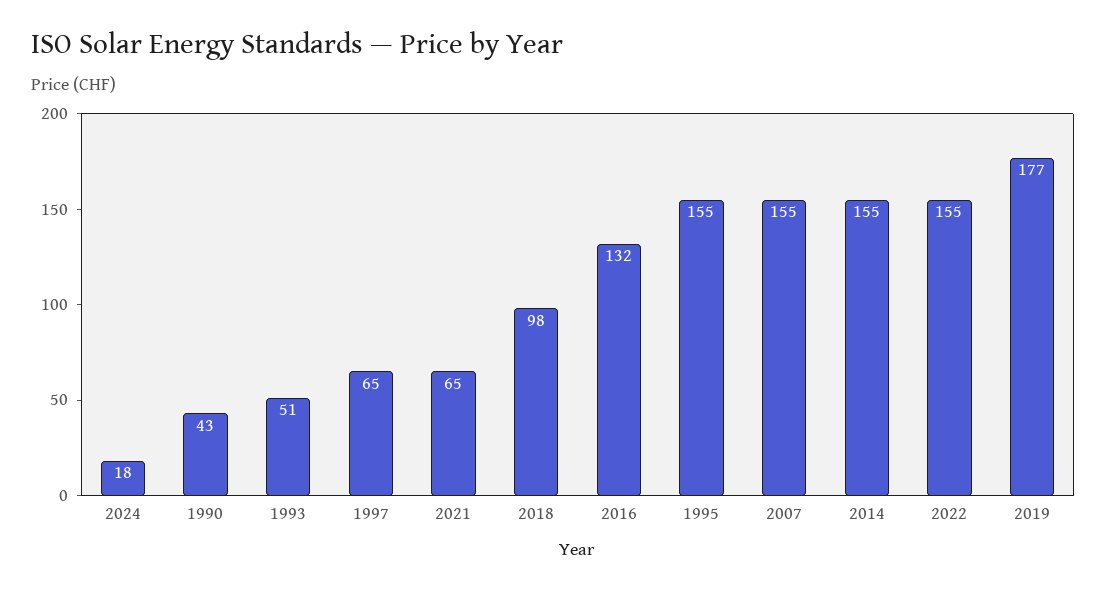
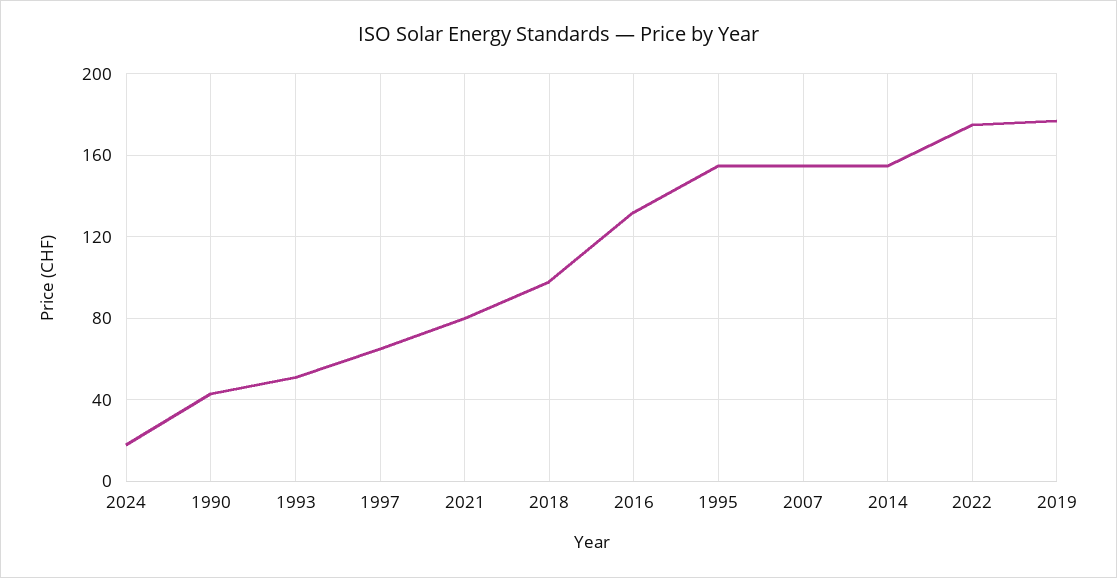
  {
    "2024": 18,
    "1990": 43,
    "1993": 51,
    "1997": 65,
-   "2021": 65,
+   "2021": 80,
    "2018": 98,
    "2016": 132,
    "1995": 155,
    "2007": 155,
    "2014": 155,
-   "2022": 155,
+   "2022": 175,
    "2019": 177
  }

